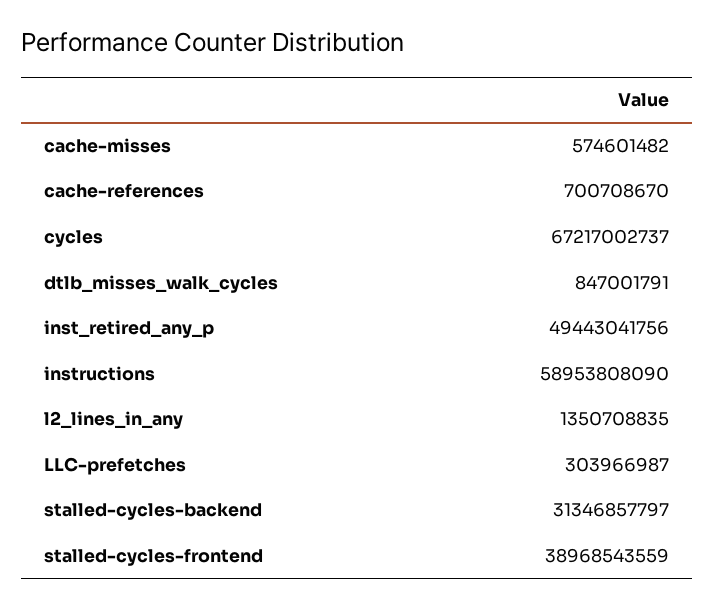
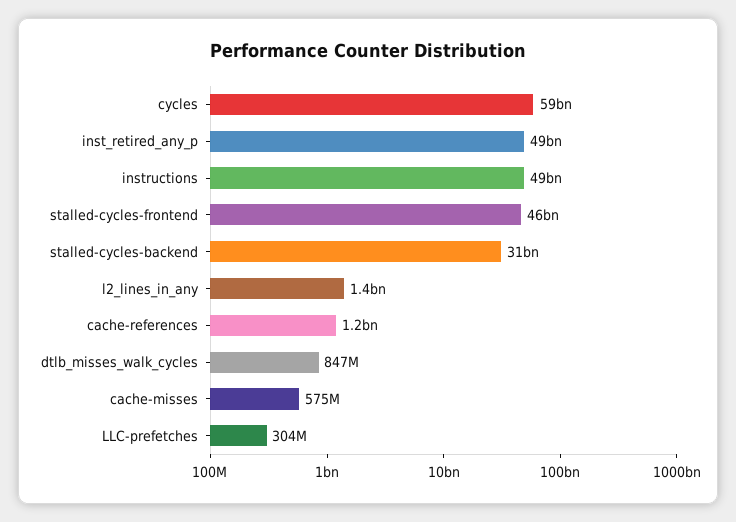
  {
    "cache-misses": 574601482,
-   "cache-references": 700708670,
+   "cache-references": 1200000000,
-   "cycles": 67217002737,
+   "cycles": 59000000000,
    "dtlb_misses_walk_cycles": 847001791,
    "inst_retired_any_p": 49443041756,
-   "instructions": 58953808090,
+   "instructions": 49000000000,
    "l2_lines_in_any": 1350708835,
    "LLC-prefetches": 303966987,
    "stalled-cycles-backend": 31346857797,
-   "stalled-cycles-frontend": 38968543559
+   "stalled-cycles-frontend": 46000000000
  }

